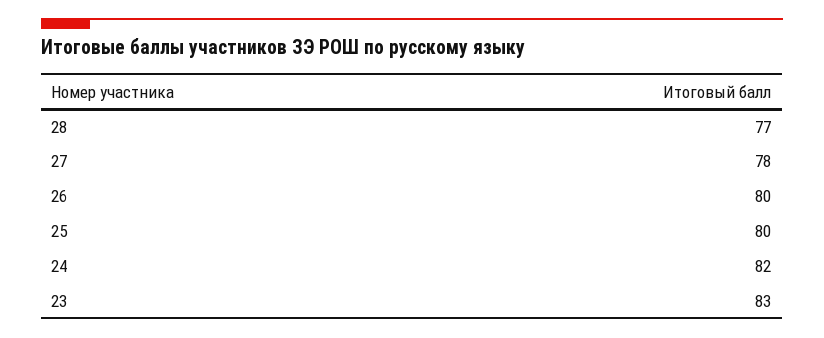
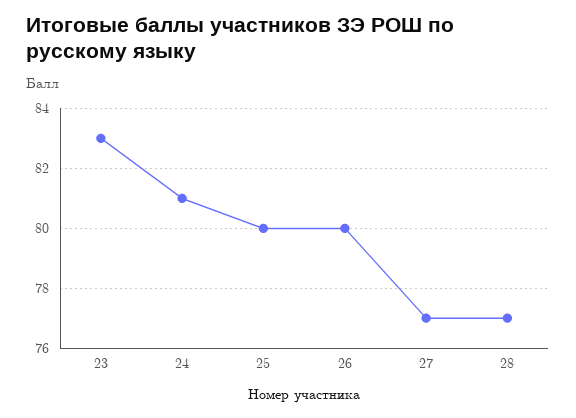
  {
    "28": 77,
-   "27": 78,
+   "27": 77,
    "26": 80,
    "25": 80,
-   "24": 82,
+   "24": 81,
    "23": 83
  }

